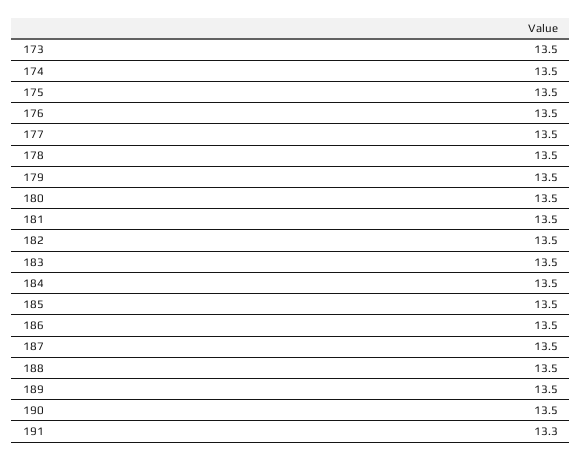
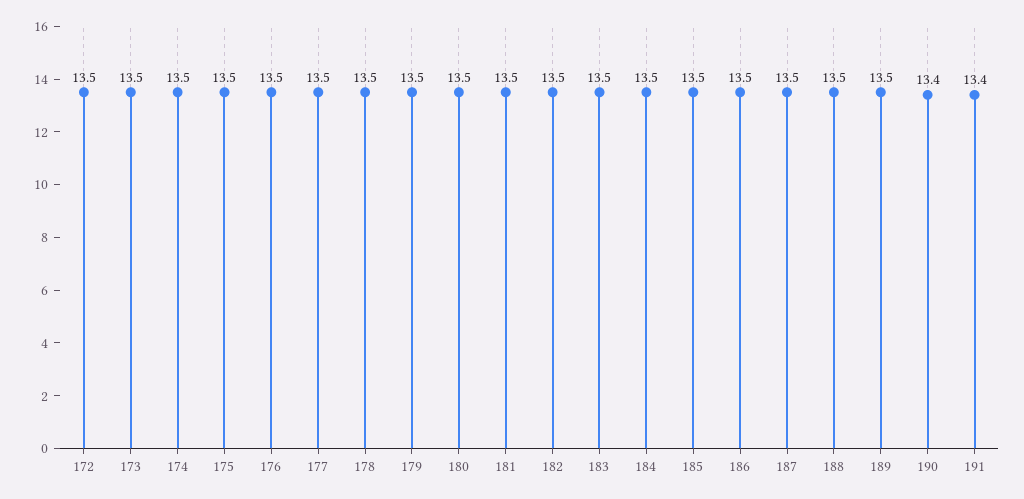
  {
    "173": 13.5,
    "174": 13.5,
    "175": 13.5,
    "176": 13.5,
    "177": 13.5,
    "178": 13.5,
    "179": 13.5,
    "180": 13.5,
    "181": 13.5,
    "182": 13.5,
    "183": 13.5,
    "184": 13.5,
    "185": 13.5,
    "186": 13.5,
    "187": 13.5,
    "188": 13.5,
    "189": 13.5,
-   "190": 13.5,
+   "190": 13.4,
-   "191": 13.3
+   "191": 13.4,
+   "172": 13.5
  }

